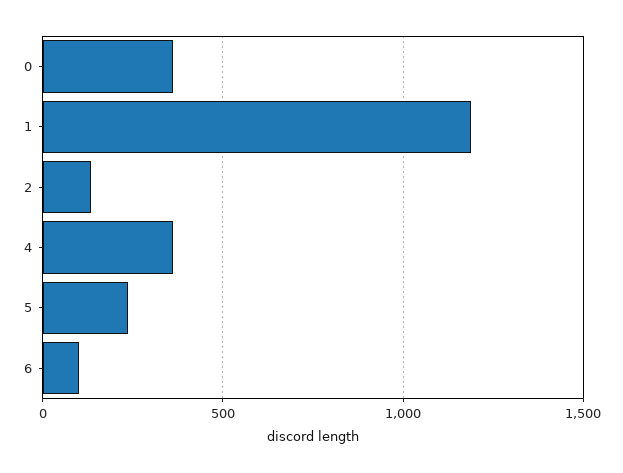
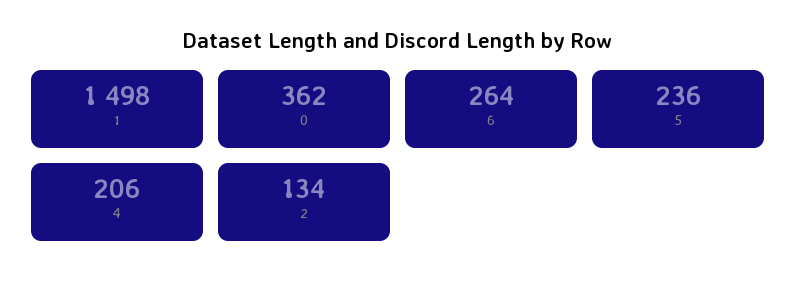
  {
    "0": 362,
-   "1": 1200,
+   "1": 1498,
    "2": 134,
-   "4": 350,
+   "4": 206,
    "5": 236,
-   "6": 100
+   "6": 264
  }

